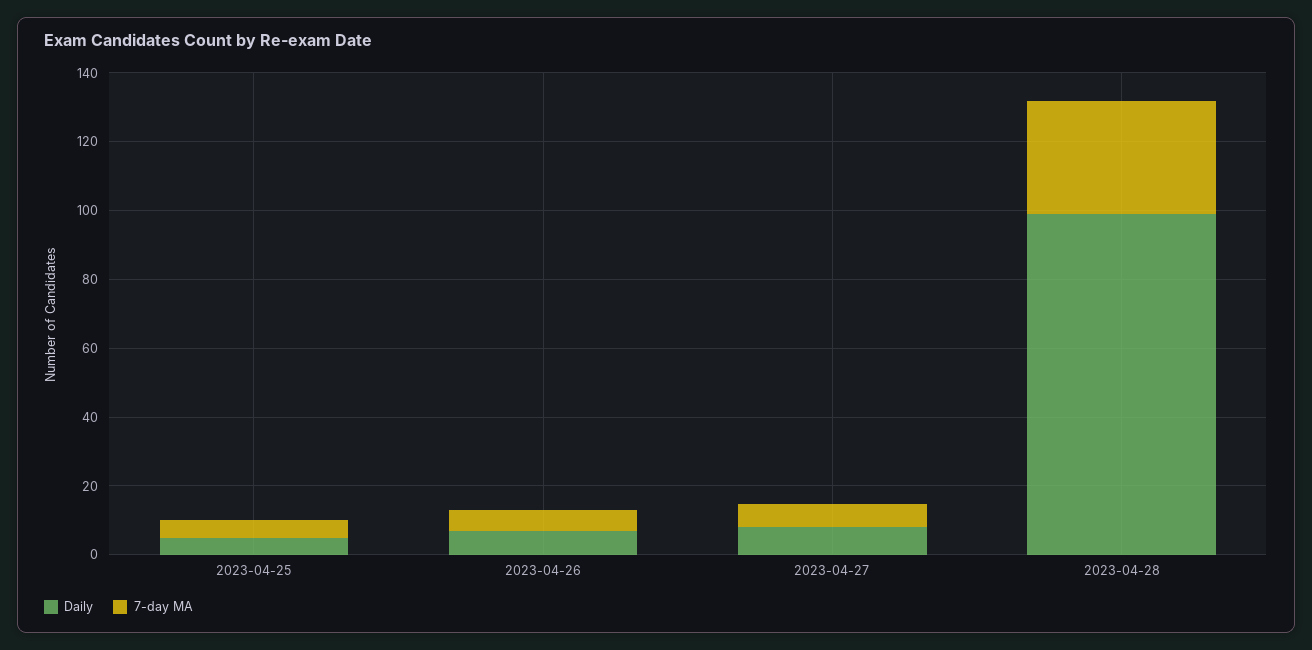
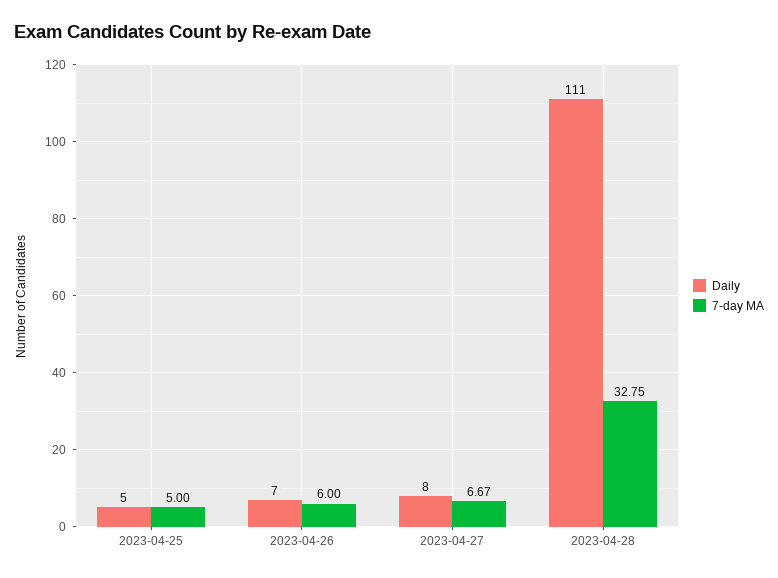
  {
    "Daily": {
      "2023-04-25": 5,
      "2023-04-26": 7,
      "2023-04-27": 8,
-     "2023-04-28": 100
+     "2023-04-28": 111
    },
    "7-day MA": {
      "2023-04-25": 5,
      "2023-04-26": 6,
      "2023-04-27": 6.67,
      "2023-04-28": 32.75
    }
  }

